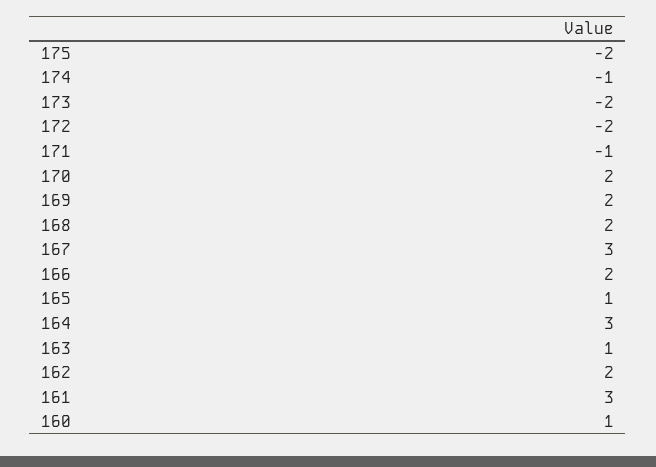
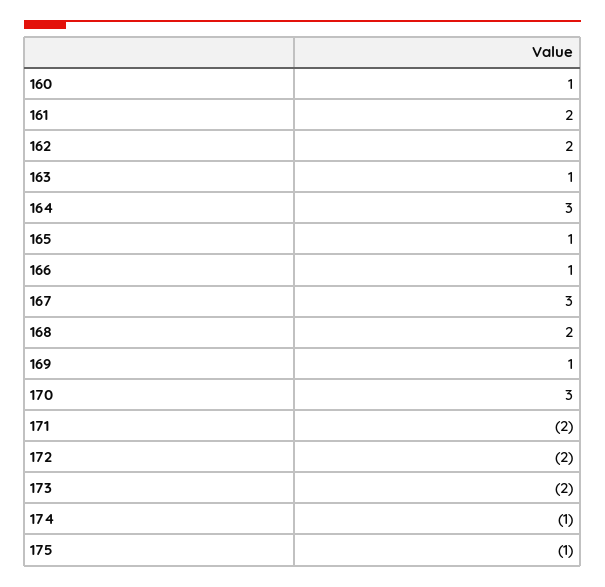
  {
-   "175": -2,
+   "175": -1,
    "174": -1,
    "173": -2,
    "172": -2,
-   "171": -1,
+   "171": -2,
-   "170": 2,
+   "170": 3,
-   "169": 2,
+   "169": 1,
    "168": 2,
    "167": 3,
-   "166": 2,
+   "166": 1,
    "165": 1,
    "164": 3,
    "163": 1,
    "162": 2,
-   "161": 3,
+   "161": 2,
    "160": 1
  }

